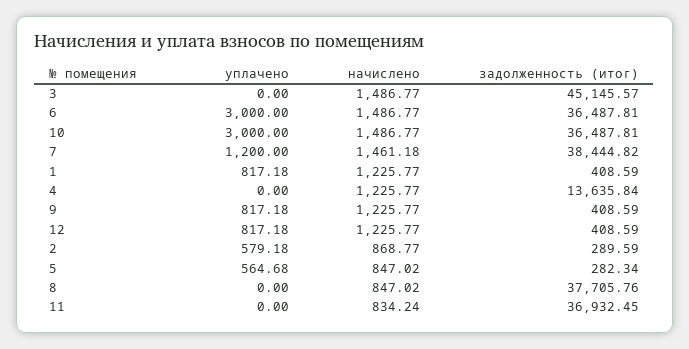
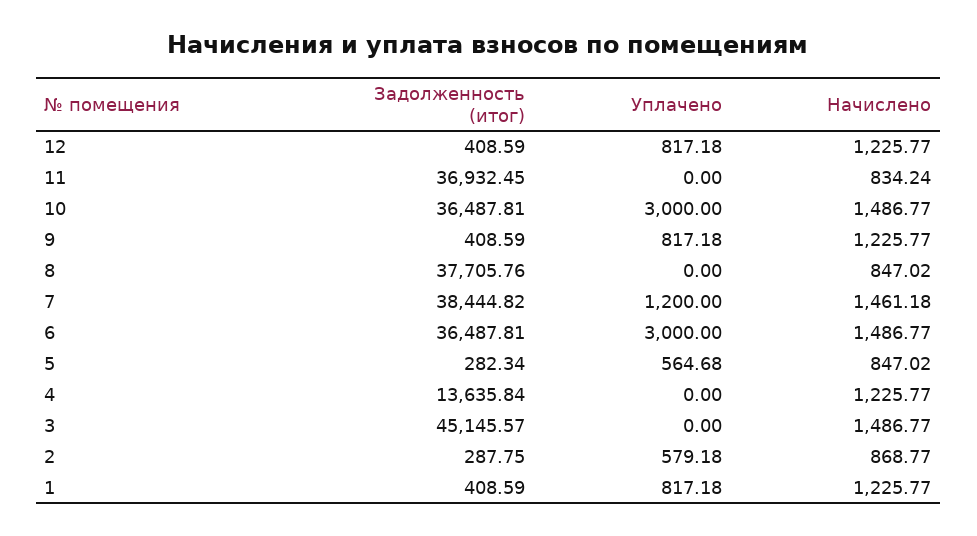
  {
    "уплачено": {
      "3": 0,
      "6": 3000,
      "10": 3000,
      "7": 1200,
      "1": 817.18,
      "4": 0,
      "9": 817.18,
      "12": 817.18,
      "2": 579.18,
      "5": 564.68,
      "8": 0,
      "11": 0
    },
    "начислено": {
      "3": 1486.77,
      "6": 1486.77,
      "10": 1486.77,
      "7": 1461.18,
      "1": 1225.77,
      "4": 1225.77,
      "9": 1225.77,
      "12": 1225.77,
      "2": 868.77,
      "5": 847.02,
      "8": 847.02,
      "11": 834.24
    },
    "задолженность (итог)": {
      "3": 45145.57,
      "6": 36487.81,
      "10": 36487.81,
      "7": 38444.82,
      "1": 408.59,
      "4": 13635.84,
      "9": 408.59,
      "12": 408.59,
-     "2": 289.59,
+     "2": 287.75,
      "5": 282.34,
      "8": 37705.76,
      "11": 36932.45
    }
  }

